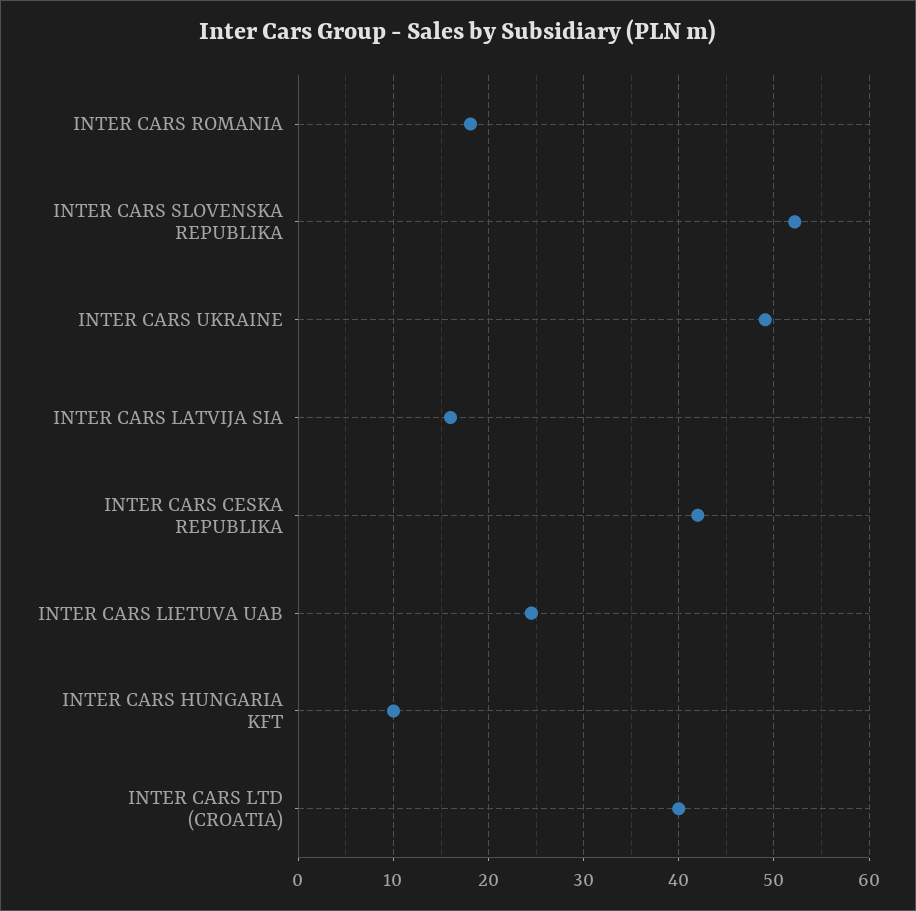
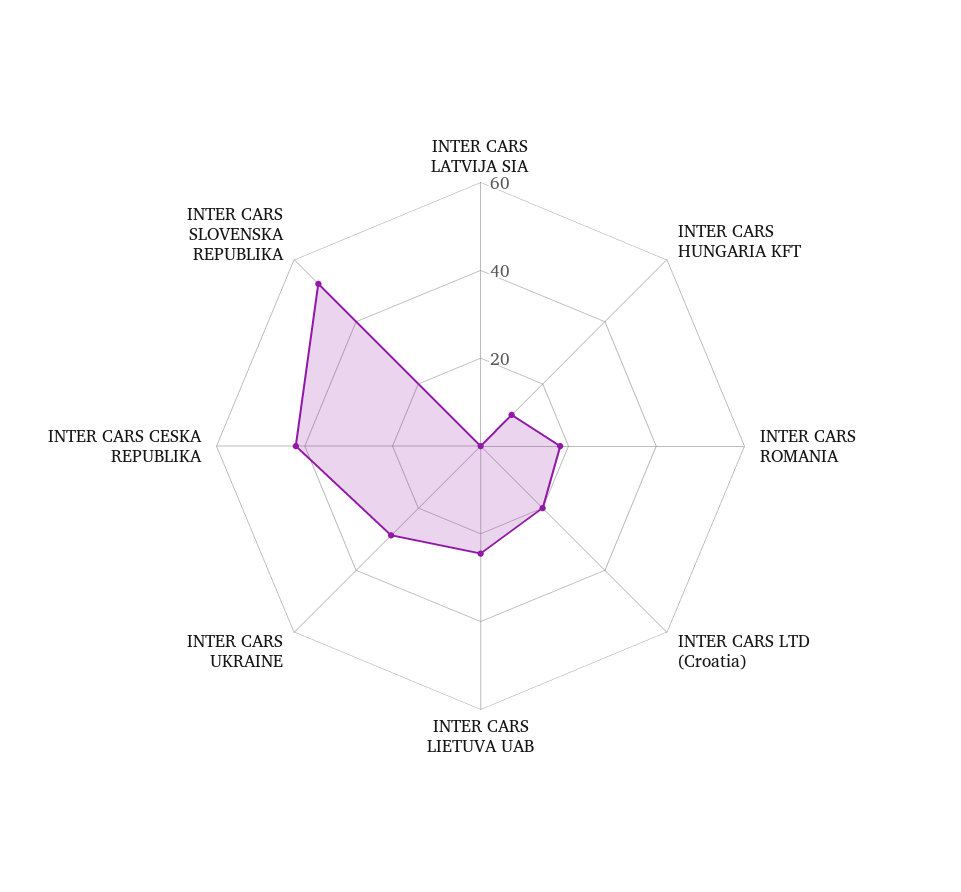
  {
    "INTER CARS ROMANIA": 18,
    "INTER CARS SLOVENSKA REPUBLIKA": 52,
-   "INTER CARS UKRAINE": 49,
+   "INTER CARS UKRAINE": 30,
-   "INTER CARS LATVIJA SIA": 16,
+   "INTER CARS LATVIJA SIA": 0,
    "INTER CARS CESKA REPUBLIKA": 42,
    "INTER CARS LIETUVA UAB": 25,
    "INTER CARS HUNGARIA KFT": 10,
-   "INTER CARS LTD (CROATIA)": 40
+   "INTER CARS LTD (CROATIA)": 20
  }

